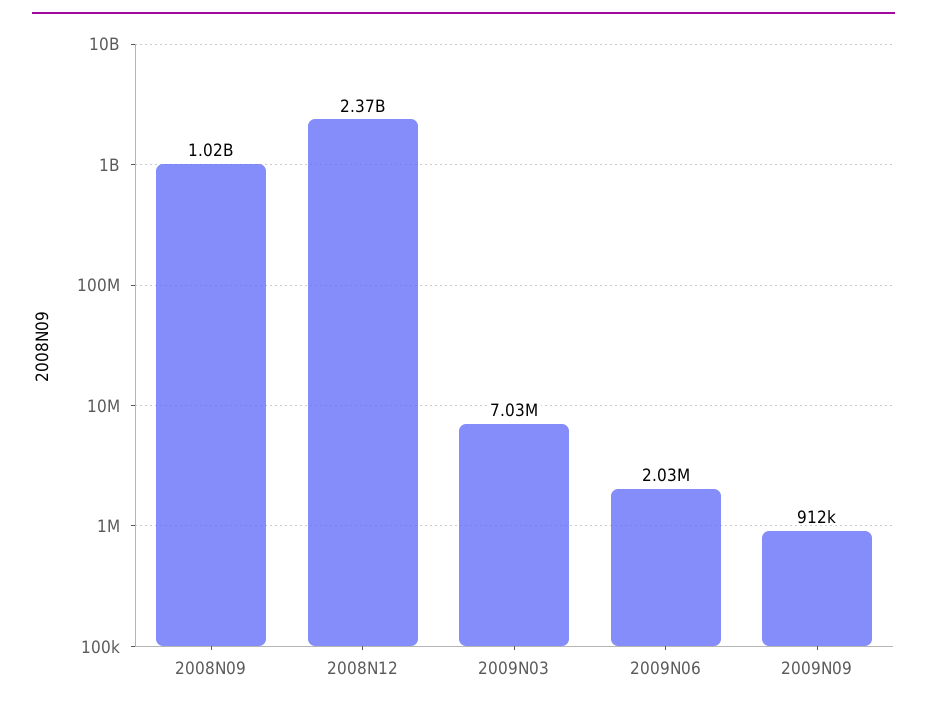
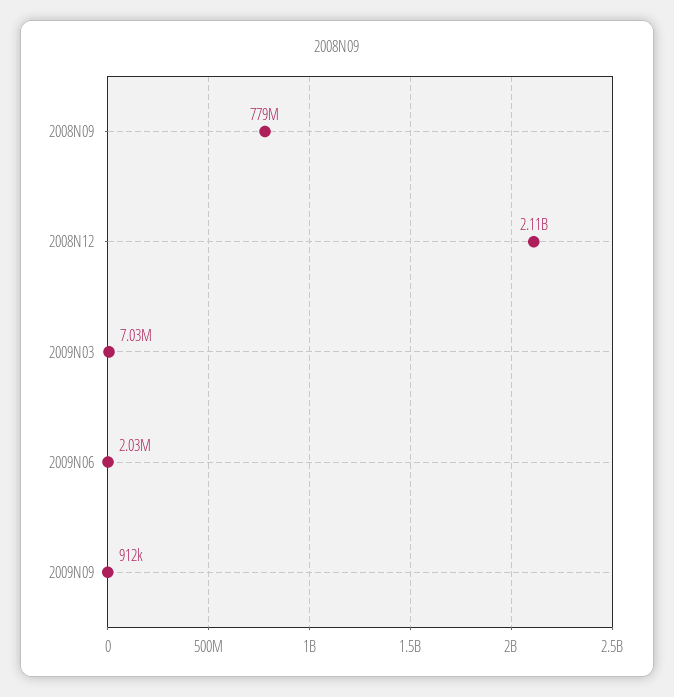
  {
-   "2008N09": 1020000000,
+   "2008N09": 779000000,
-   "2008N12": 2370000000,
+   "2008N12": 2110000000,
    "2009N03": 7030000,
    "2009N06": 2030000,
    "2009N09": 912000
  }

